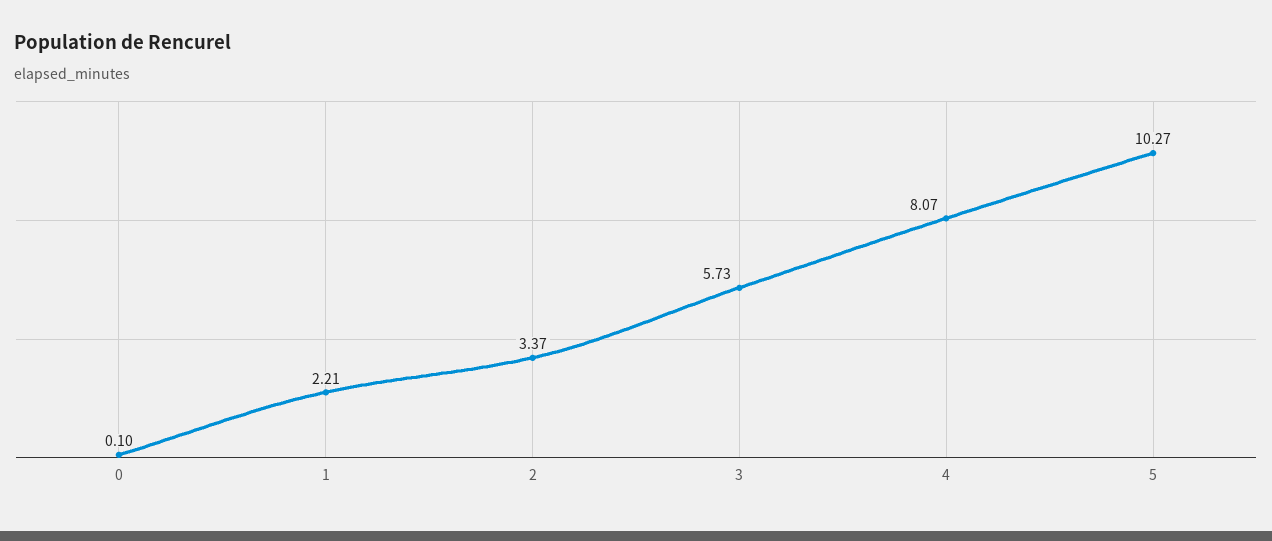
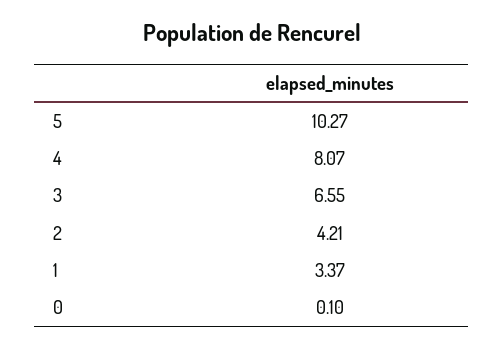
  {
    "0": 0.1,
-   "1": 2.21,
+   "1": 3.37,
-   "2": 3.37,
+   "2": 4.21,
-   "3": 5.73,
+   "3": 6.55,
    "4": 8.07,
    "5": 10.27
  }

